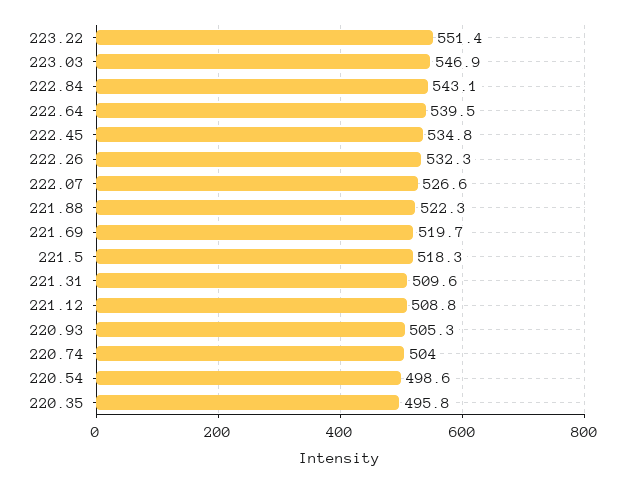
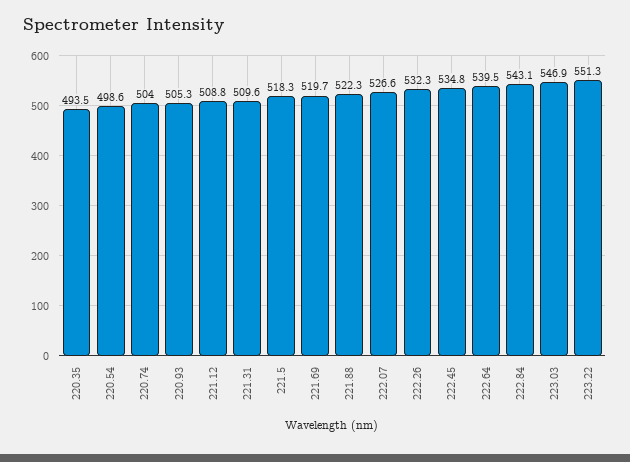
  {
-   "223.22": 551.4,
+   "223.22": 551.3,
    "223.03": 546.9,
    "222.84": 543.1,
    "222.64": 539.5,
    "222.45": 534.8,
    "222.26": 532.3,
    "222.07": 526.6,
    "221.88": 522.3,
    "221.69": 519.7,
    "221.5": 518.3,
    "221.31": 509.6,
    "221.12": 508.8,
    "220.93": 505.3,
    "220.74": 504,
    "220.54": 498.6,
-   "220.35": 495.8
+   "220.35": 493.5
  }

